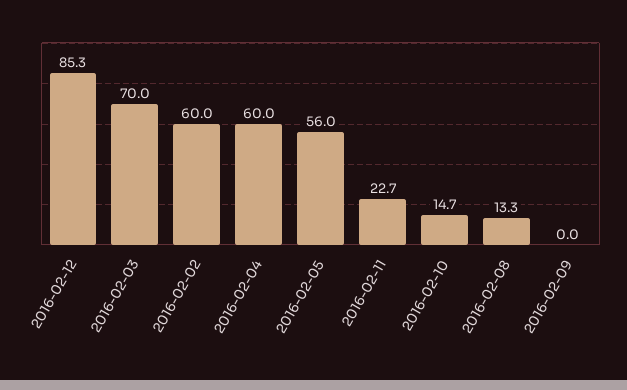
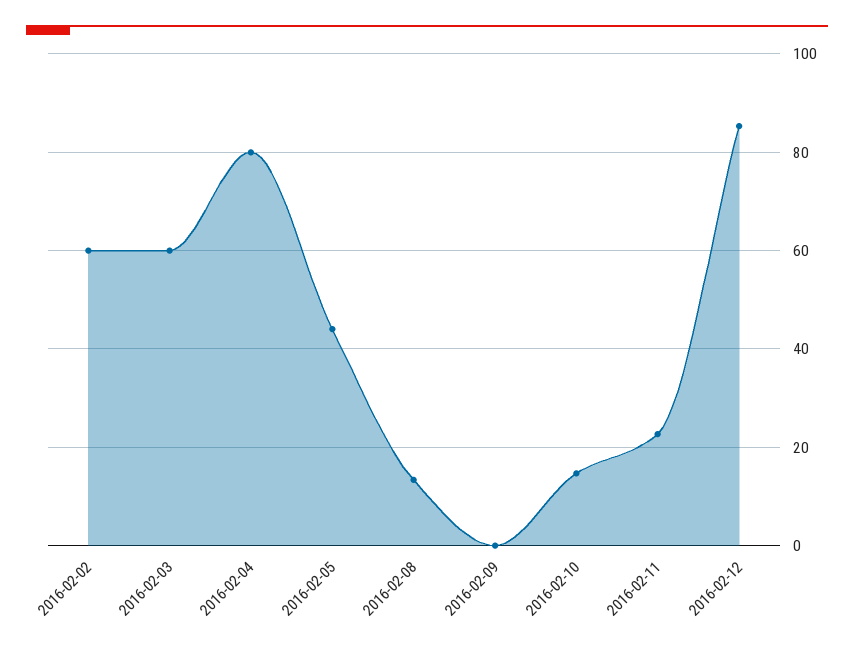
  {
    "2016-02-12": 85.3,
-   "2016-02-03": 70,
+   "2016-02-03": 60,
    "2016-02-02": 60,
-   "2016-02-04": 60,
+   "2016-02-04": 80,
-   "2016-02-05": 56,
+   "2016-02-05": 44,
    "2016-02-11": 22.7,
    "2016-02-10": 14.7,
    "2016-02-08": 13.3,
    "2016-02-09": 0
  }

